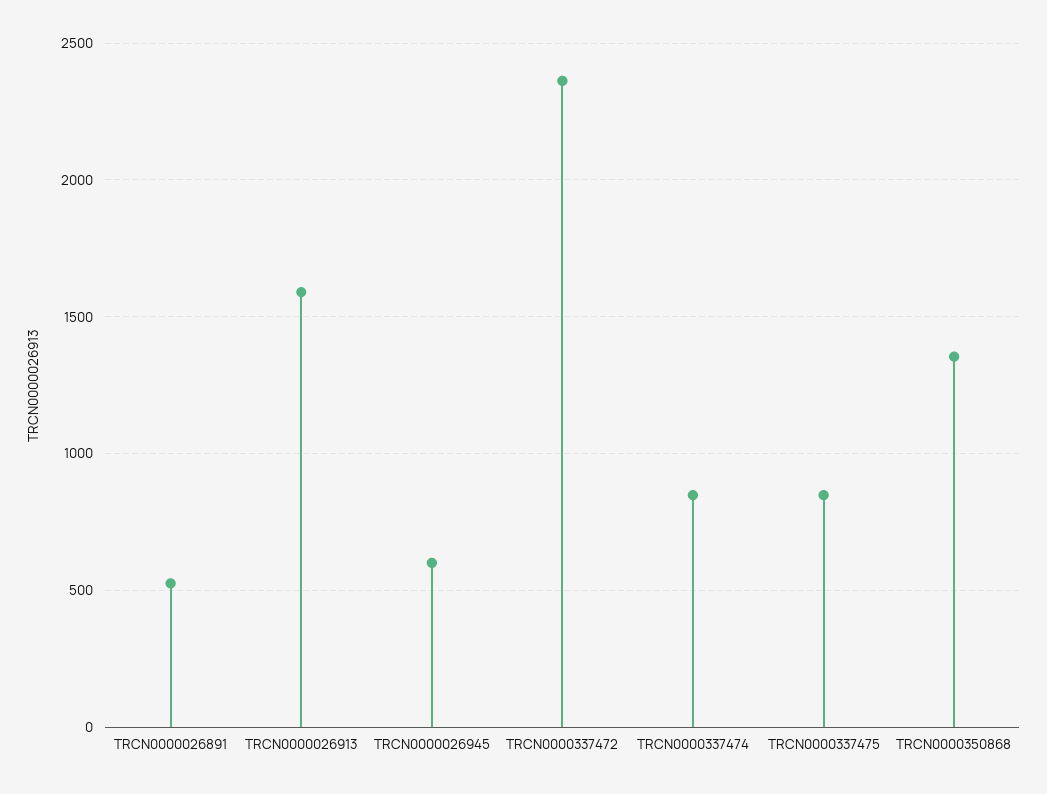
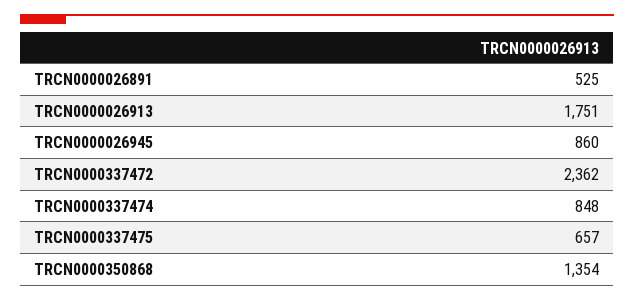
  {
    "TRCN0000026891": 525,
-   "TRCN0000026913": 1600,
+   "TRCN0000026913": 1751,
-   "TRCN0000026945": 600,
+   "TRCN0000026945": 860,
    "TRCN0000337472": 2362,
    "TRCN0000337474": 848,
-   "TRCN0000337475": 850,
+   "TRCN0000337475": 657,
    "TRCN0000350868": 1354
  }

